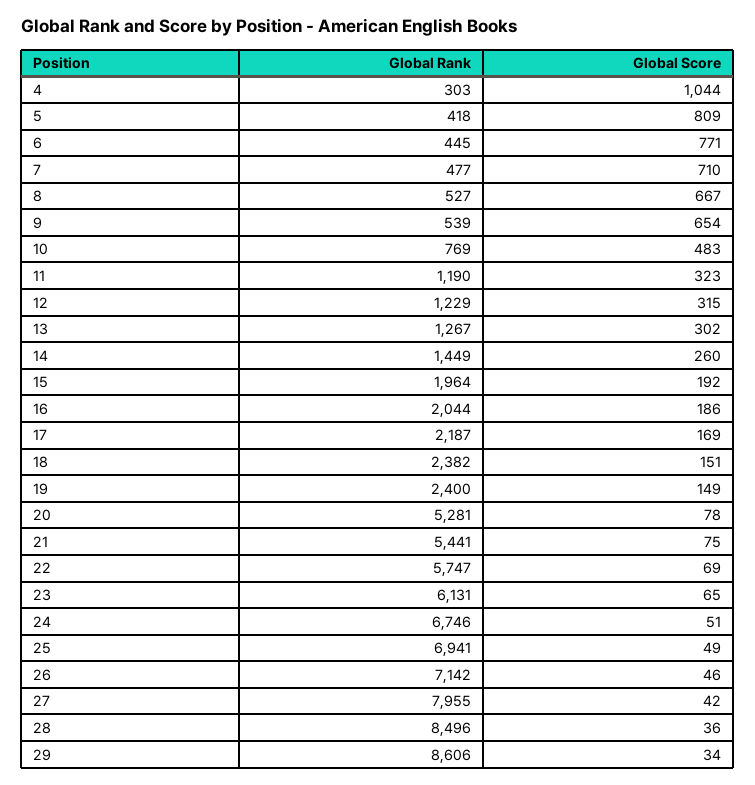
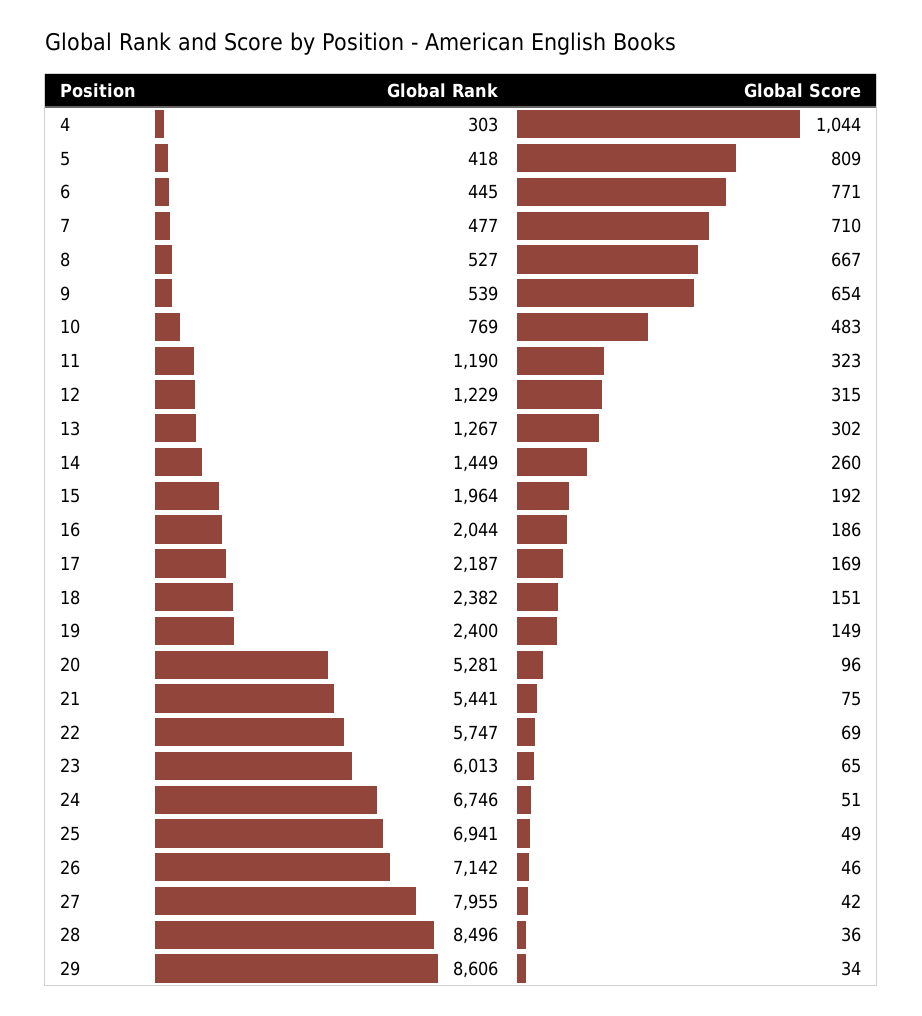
  {
    "Global Rank": {
      "4": 303,
      "5": 418,
      "6": 445,
      "7": 477,
      "8": 527,
      "9": 539,
      "10": 769,
      "11": 1190,
      "12": 1229,
      "13": 1267,
      "14": 1449,
      "15": 1964,
      "16": 2044,
      "17": 2187,
      "18": 2382,
      "19": 2400,
      "20": 5281,
      "21": 5441,
      "22": 5747,
-     "23": 6131,
+     "23": 6013,
      "24": 6746,
      "25": 6941,
      "26": 7142,
      "27": 7955,
      "28": 8496,
      "29": 8606
    },
    "Global Score": {
      "4": 1044,
      "5": 809,
      "6": 771,
      "7": 710,
      "8": 667,
      "9": 654,
      "10": 483,
      "11": 323,
      "12": 315,
      "13": 302,
      "14": 260,
      "15": 192,
      "16": 186,
      "17": 169,
      "18": 151,
      "19": 149,
-     "20": 78,
+     "20": 96,
      "21": 75,
      "22": 69,
      "23": 65,
      "24": 51,
      "25": 49,
      "26": 46,
      "27": 42,
      "28": 36,
      "29": 34
    }
  }

